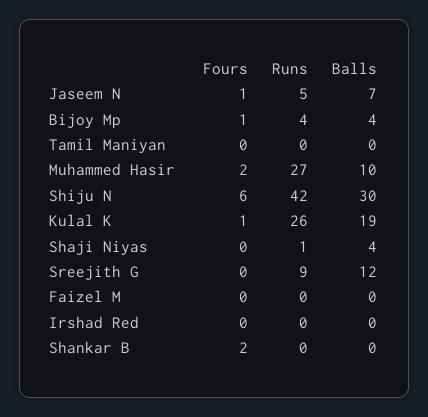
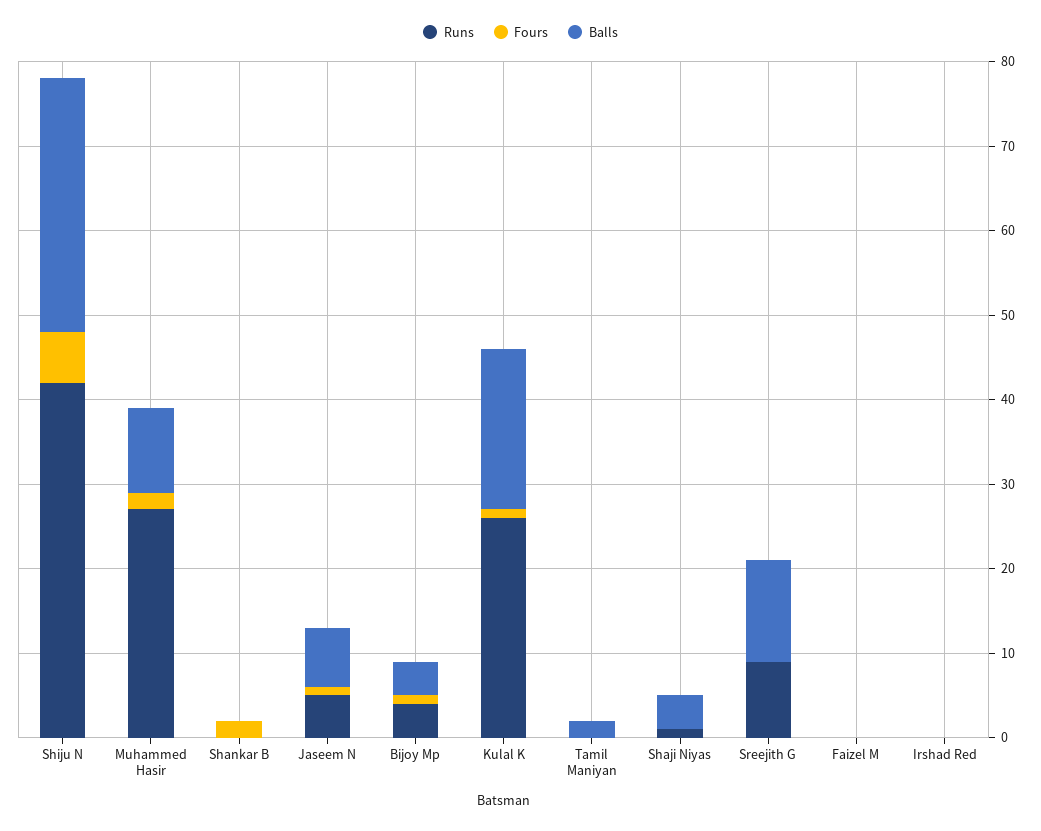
  {
    "Fours": {
      "Jaseem N": 1,
      "Bijoy Mp": 1,
      "Tamil Maniyan": 0,
      "Muhammed Hasir": 2,
      "Shiju N": 6,
      "Kulal K": 1,
      "Shaji Niyas": 0,
      "Sreejith G": 0,
      "Faizel M": 0,
      "Irshad Red": 0,
      "Shankar B": 2
    },
    "Runs": {
      "Jaseem N": 5,
      "Bijoy Mp": 4,
      "Tamil Maniyan": 0,
      "Muhammed Hasir": 27,
      "Shiju N": 42,
      "Kulal K": 26,
      "Shaji Niyas": 1,
      "Sreejith G": 9,
      "Faizel M": 0,
      "Irshad Red": 0,
      "Shankar B": 0
    },
    "Balls": {
      "Jaseem N": 7,
      "Bijoy Mp": 4,
-     "Tamil Maniyan": 0,
+     "Tamil Maniyan": 2,
      "Muhammed Hasir": 10,
      "Shiju N": 30,
      "Kulal K": 19,
      "Shaji Niyas": 4,
      "Sreejith G": 12,
      "Faizel M": 0,
      "Irshad Red": 0,
      "Shankar B": 0
    }
  }

